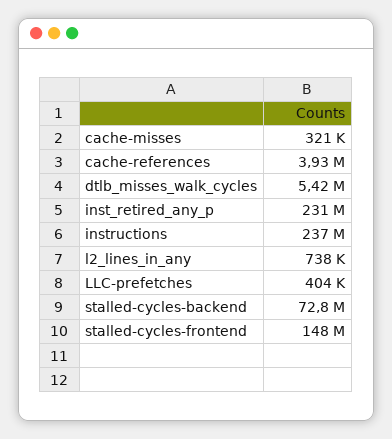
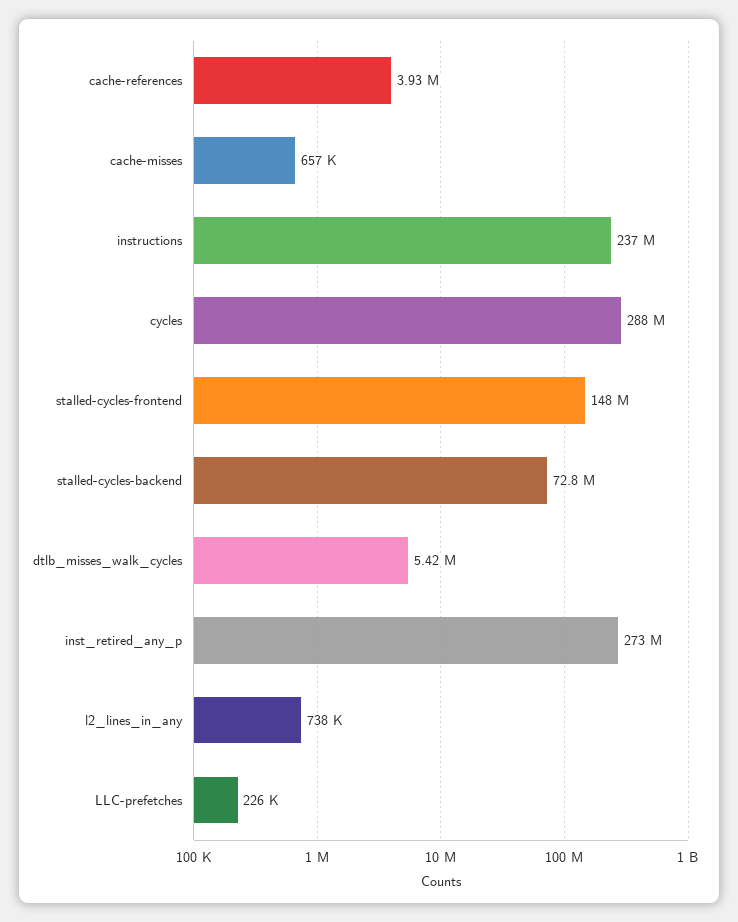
  {
-   "cache-misses": 321000,
+   "cache-misses": 657000,
    "cache-references": 3930000,
    "dtlb_misses_walk_cycles": 5420000,
-   "inst_retired_any_p": 231000000,
+   "inst_retired_any_p": 273000000,
    "instructions": 237000000,
    "l2_lines_in_any": 738000,
-   "LLC-prefetches": 404000,
+   "LLC-prefetches": 226000,
    "stalled-cycles-backend": 72800000,
-   "stalled-cycles-frontend": 148000000
+   "stalled-cycles-frontend": 148000000,
+   "cycles": 288000000
  }

